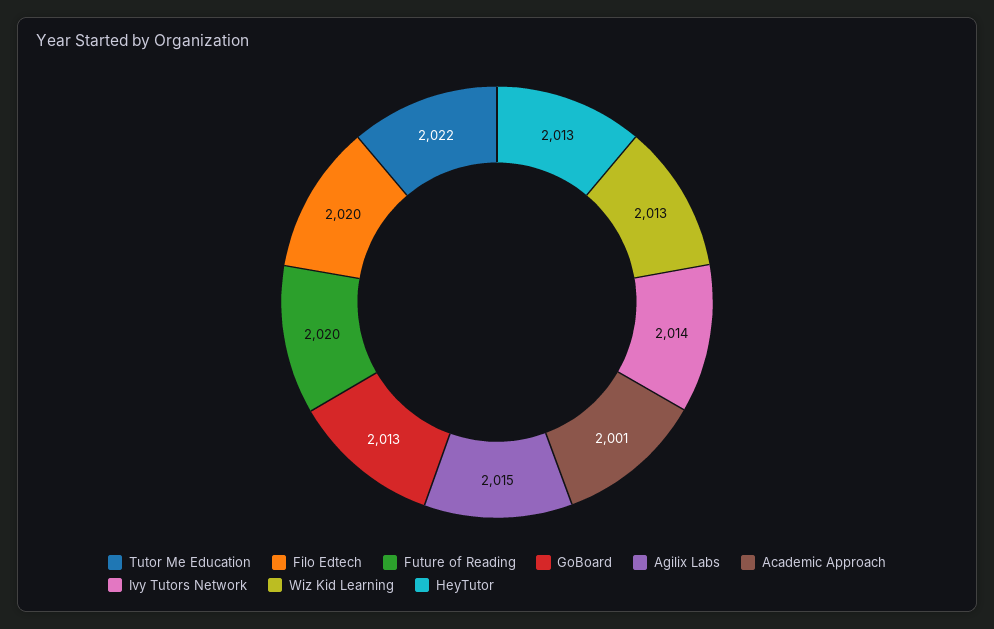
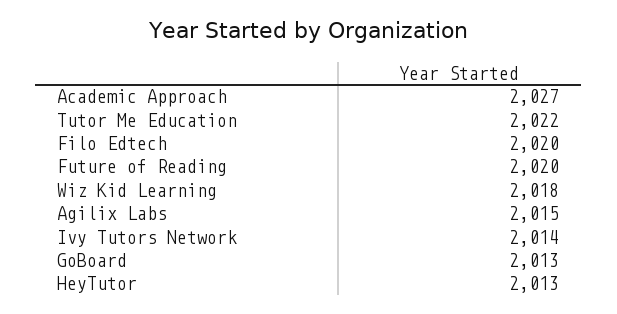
  {
    "Tutor Me Education": 2022,
    "Filo Edtech": 2020,
    "Future of Reading": 2020,
    "GoBoard": 2013,
    "Agilix Labs": 2015,
-   "Academic Approach": 2001,
+   "Academic Approach": 2027,
    "Ivy Tutors Network": 2014,
-   "Wiz Kid Learning": 2013,
+   "Wiz Kid Learning": 2018,
    "HeyTutor": 2013
  }

